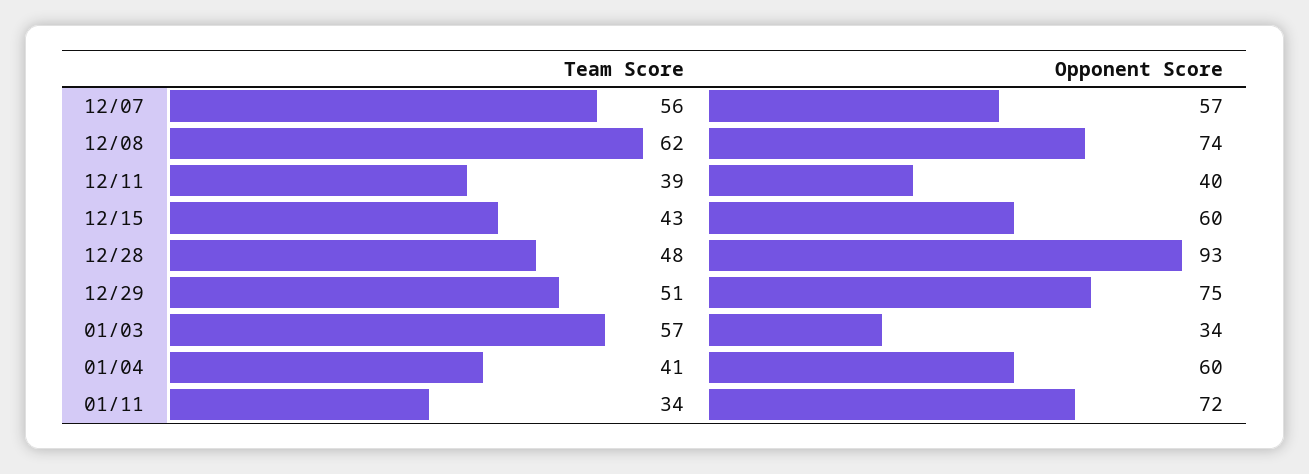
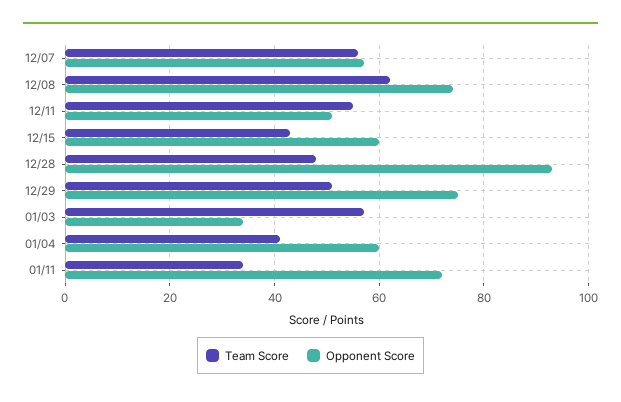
  {
    "Team Score": {
      "12/07": 56,
      "12/08": 62,
-     "12/11": 39,
+     "12/11": 55,
      "12/15": 43,
      "12/28": 48,
      "12/29": 51,
      "01/03": 57,
      "01/04": 41,
      "01/11": 34
    },
    "Opponent Score": {
      "12/07": 57,
      "12/08": 74,
-     "12/11": 40,
+     "12/11": 50,
      "12/15": 60,
      "12/28": 93,
      "12/29": 75,
      "01/03": 34,
      "01/04": 60,
      "01/11": 72
    }
  }

